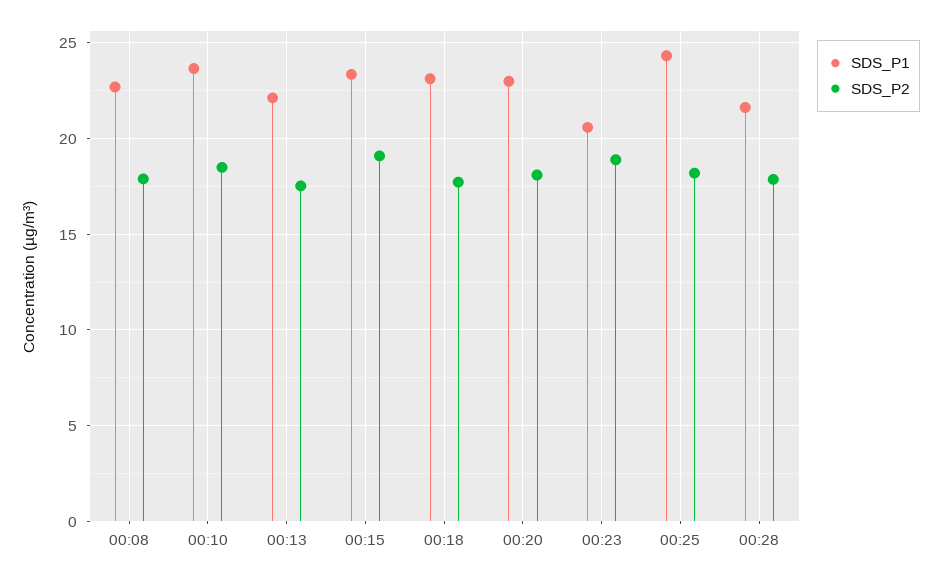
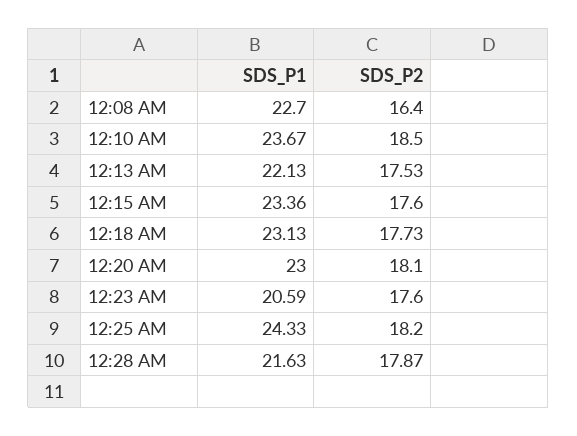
  {
    "SDS_P1": {
      "00:08": 22.7,
      "00:10": 23.67,
      "00:13": 22.13,
      "00:15": 23.36,
      "00:18": 23.13,
      "00:20": 23,
      "00:23": 20.59,
      "00:25": 24.33,
      "00:28": 21.63
    },
    "SDS_P2": {
-     "00:08": 18,
+     "00:08": 16.4,
      "00:10": 18.5,
      "00:13": 17.53,
-     "00:15": 19,
+     "00:15": 17.6,
      "00:18": 17.73,
      "00:20": 18.1,
-     "00:23": 19,
+     "00:23": 17.6,
      "00:25": 18.2,
      "00:28": 17.87
    }
  }

